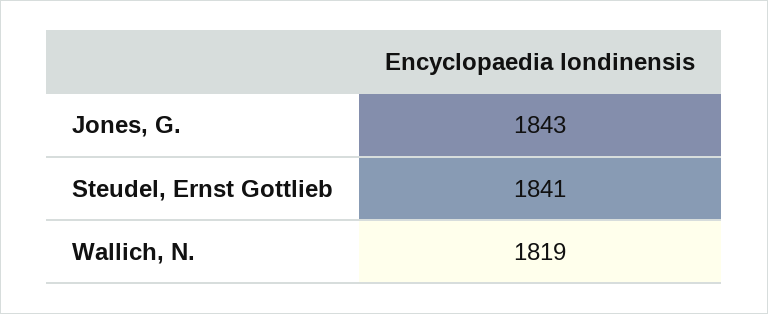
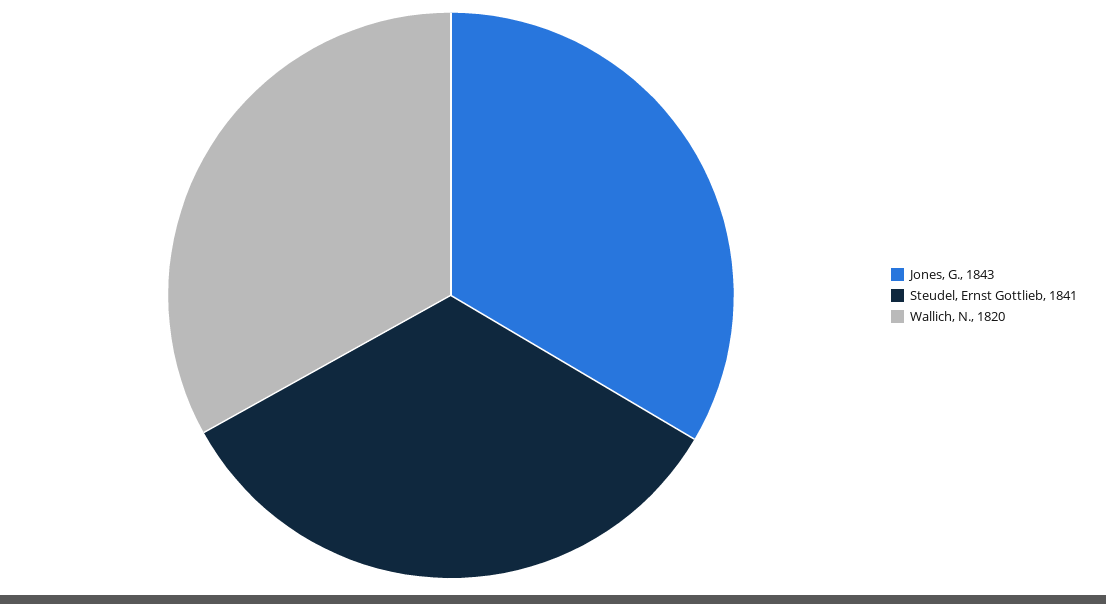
  {
    "Jones, G.": 1843,
    "Steudel, Ernst Gottlieb": 1841,
-   "Wallich, N.": 1819
+   "Wallich, N.": 1820
  }

